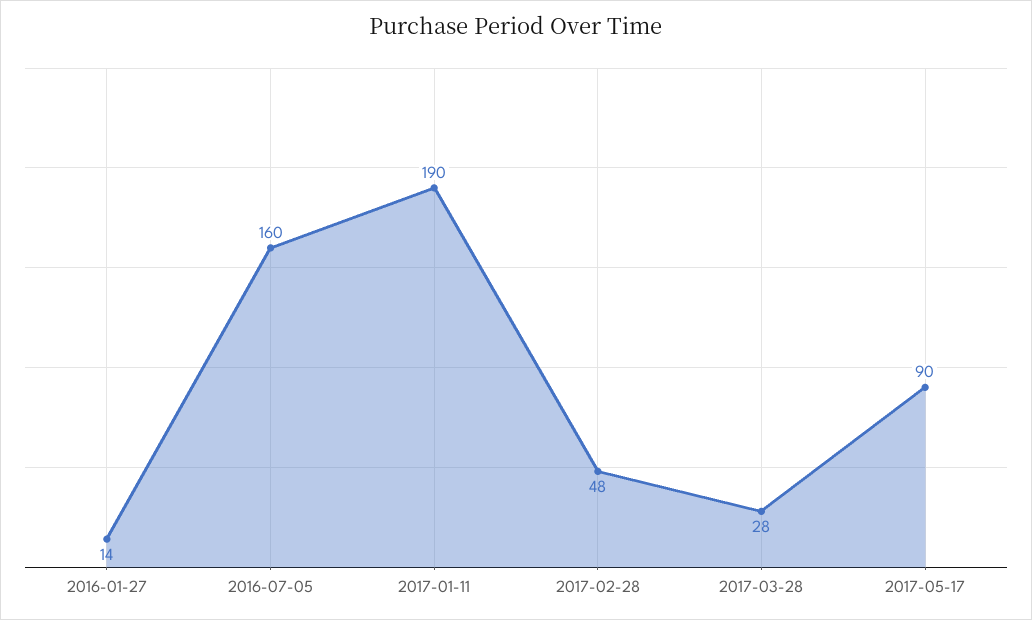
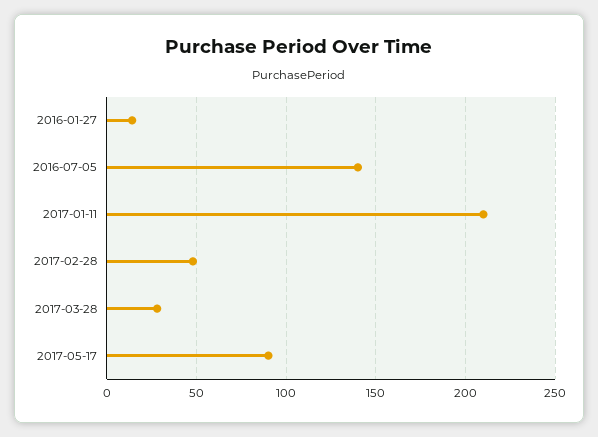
  {
    "2016-01-27": 14,
-   "2016-07-05": 160,
+   "2016-07-05": 140,
-   "2017-01-11": 190,
+   "2017-01-11": 210,
    "2017-02-28": 48,
    "2017-03-28": 28,
    "2017-05-17": 90
  }

